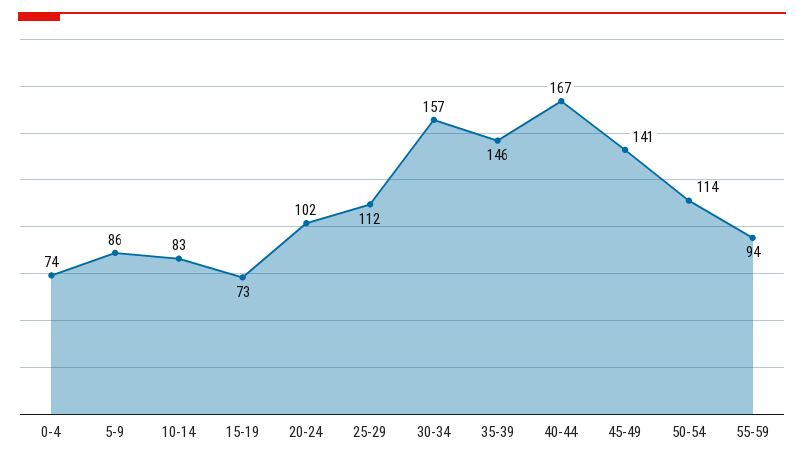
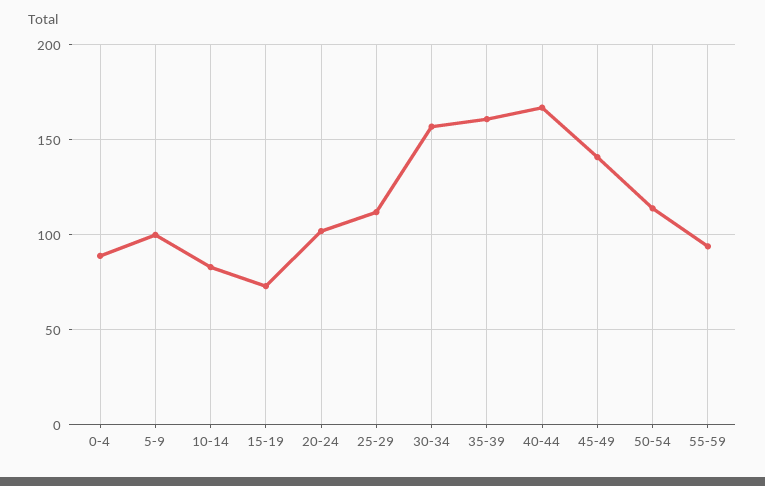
  {
-   "0-4": 74,
+   "0-4": 90,
-   "5-9": 86,
+   "5-9": 100,
    "10-14": 83,
    "15-19": 73,
    "20-24": 102,
    "25-29": 112,
    "30-34": 157,
-   "35-39": 146,
+   "35-39": 160,
    "40-44": 167,
    "45-49": 141,
    "50-54": 114,
    "55-59": 94
  }

